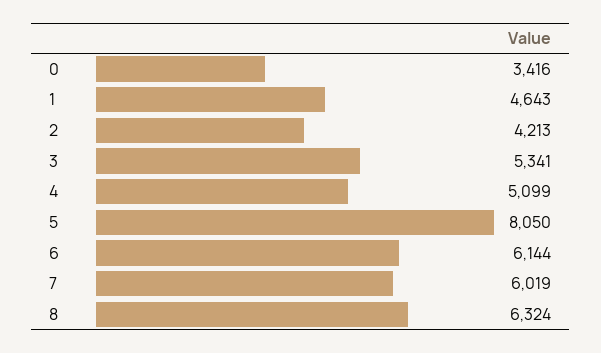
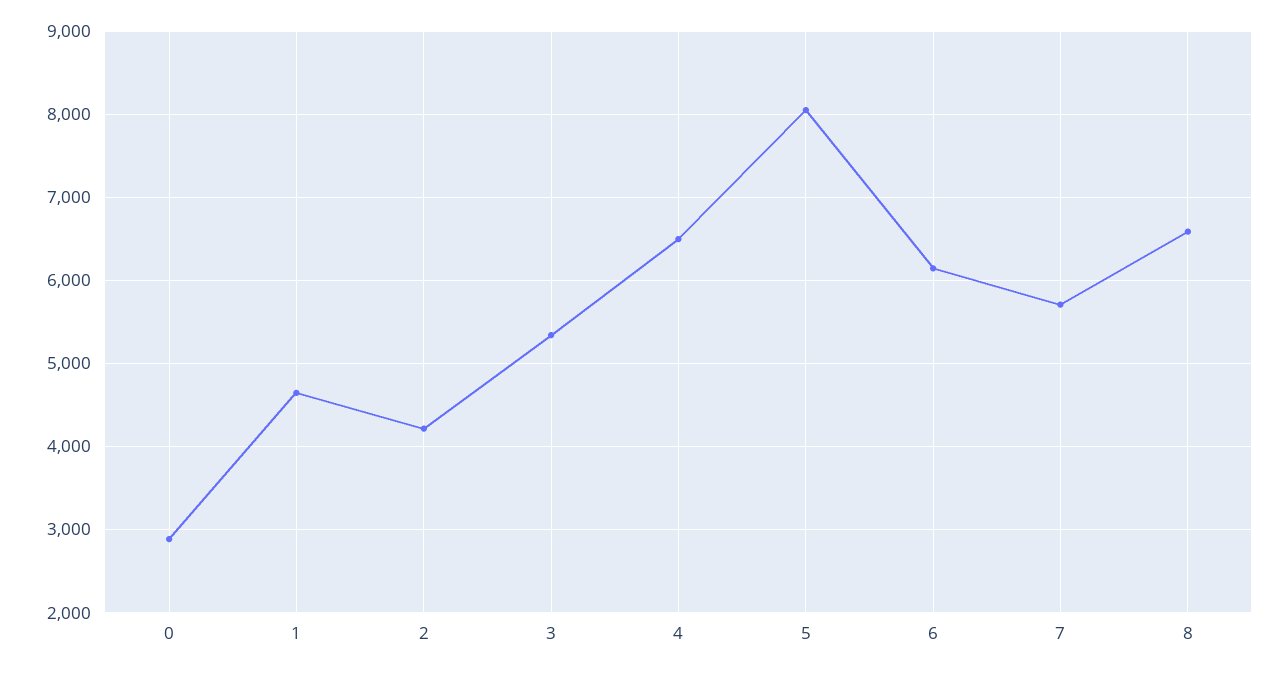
  {
-   "0": 3416,
+   "0": 2900,
    "1": 4643,
    "2": 4213,
    "3": 5341,
-   "4": 5099,
+   "4": 6500,
    "5": 8050,
    "6": 6144,
-   "7": 6019,
+   "7": 5700,
-   "8": 6324
+   "8": 6600
  }

